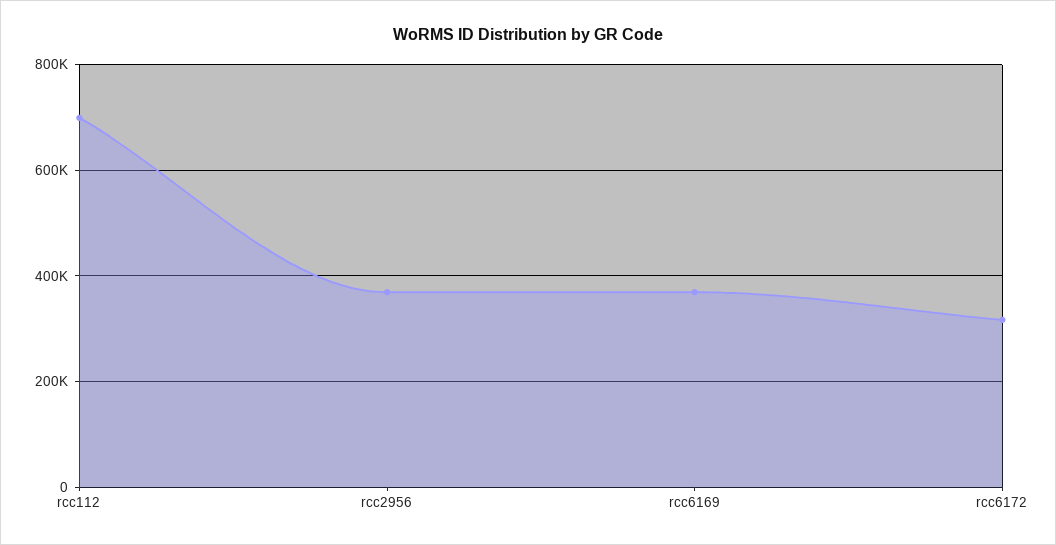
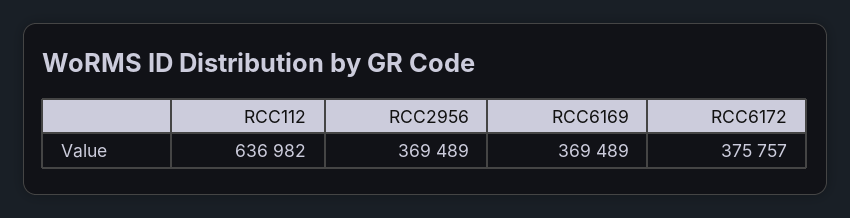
  {
-   "rcc112": 700000,
+   "rcc112": 636982,
    "rcc2956": 369489,
    "rcc6169": 369489,
-   "rcc6172": 320000
+   "rcc6172": 375757
  }

